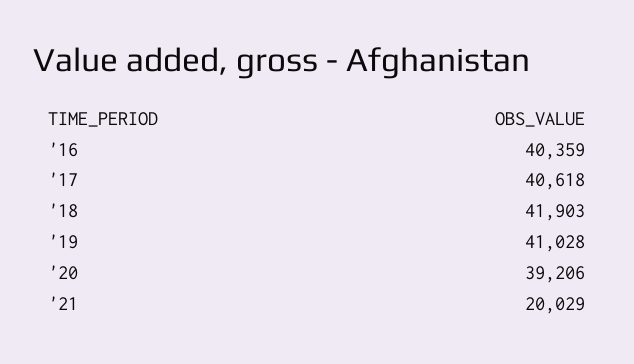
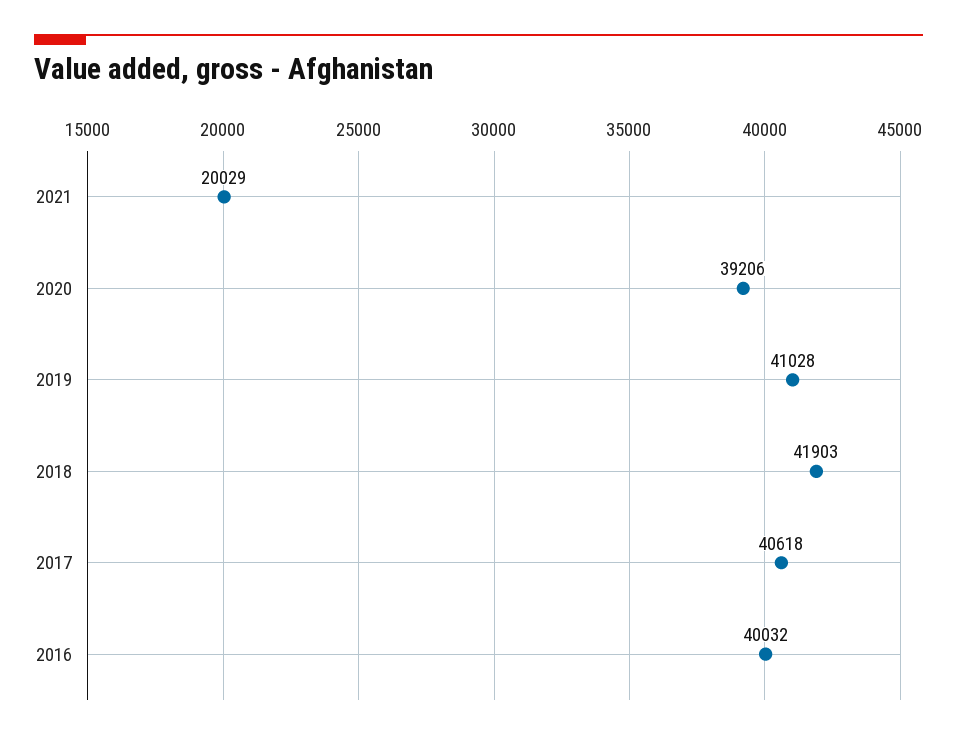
  {
-   "'16": 40359,
+   "'16": 40032,
    "'17": 40618,
    "'18": 41903,
    "'19": 41028,
    "'20": 39206,
    "'21": 20029
  }

